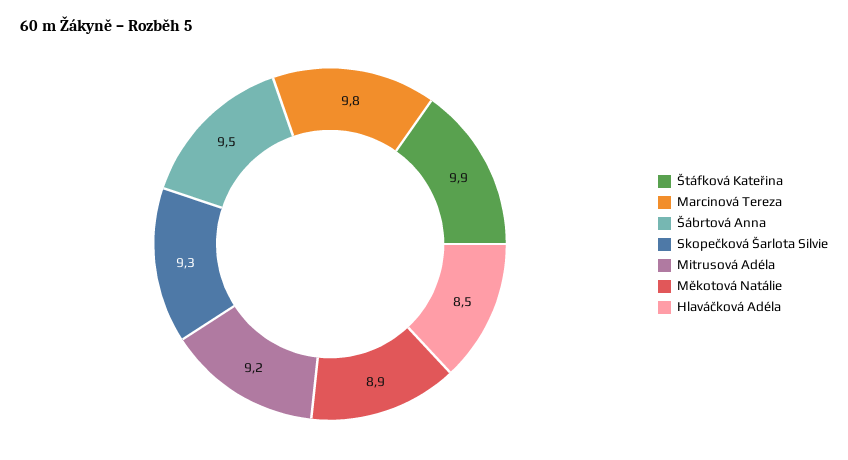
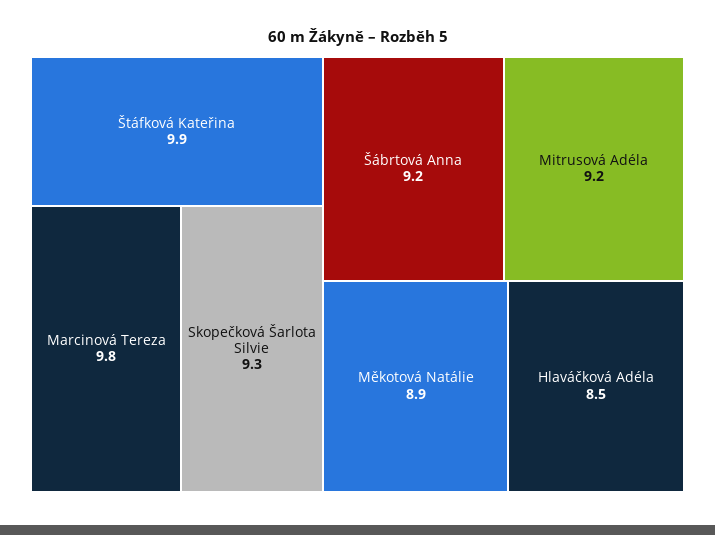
  {
    "Štáfková Kateřina": 9.9,
    "Marcinová Tereza": 9.8,
-   "Šábrtová Anna": 9.5,
+   "Šábrtová Anna": 9.2,
    "Skopečková Šarlota Silvie": 9.3,
    "Mitrusová Adéla": 9.2,
    "Měkotová Natálie": 8.9,
    "Hlaváčková Adéla": 8.5
  }

